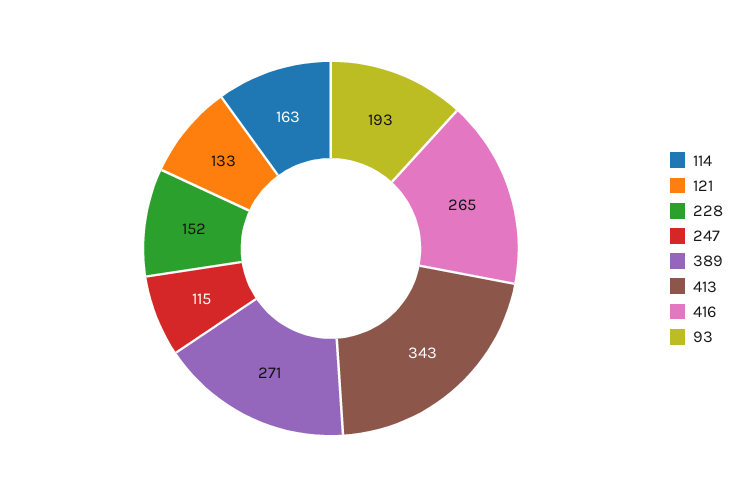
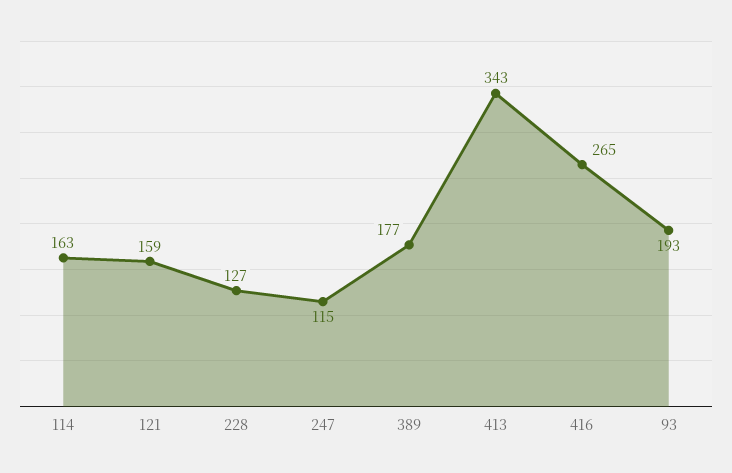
  {
    "114": 163,
-   "121": 133,
+   "121": 159,
-   "228": 152,
+   "228": 127,
    "247": 115,
-   "389": 271,
+   "389": 177,
    "413": 343,
    "416": 265,
    "93": 193
  }

